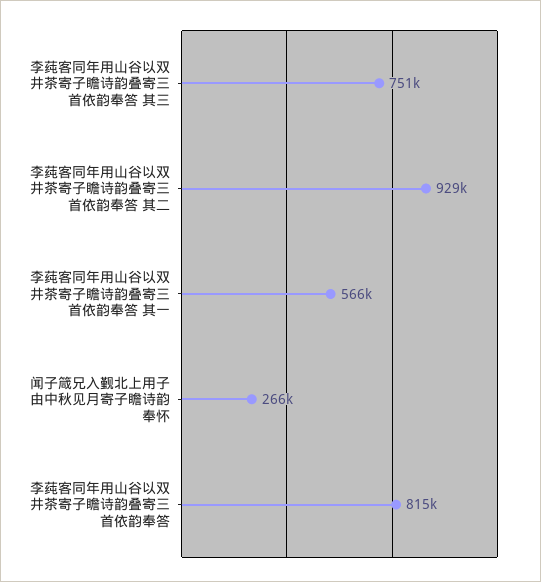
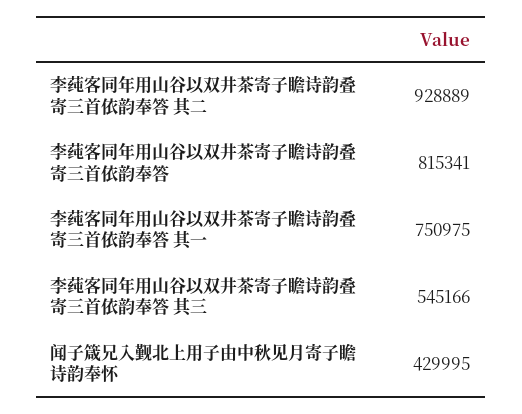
  {
-   "李莼客同年用山谷以双井茶寄子瞻诗韵叠寄三首依韵奉答 其三": 751000,
+   "李莼客同年用山谷以双井茶寄子瞻诗韵叠寄三首依韵奉答 其三": 545166,
    "李莼客同年用山谷以双井茶寄子瞻诗韵叠寄三首依韵奉答 其二": 928889,
-   "李莼客同年用山谷以双井茶寄子瞻诗韵叠寄三首依韵奉答 其一": 566000,
+   "李莼客同年用山谷以双井茶寄子瞻诗韵叠寄三首依韵奉答 其一": 750975,
-   "闻子箴兄入觐北上用子由中秋见月寄子瞻诗韵奉怀": 266000,
+   "闻子箴兄入觐北上用子由中秋见月寄子瞻诗韵奉怀": 429995,
    "李莼客同年用山谷以双井茶寄子瞻诗韵叠寄三首依韵奉答": 815341
  }

